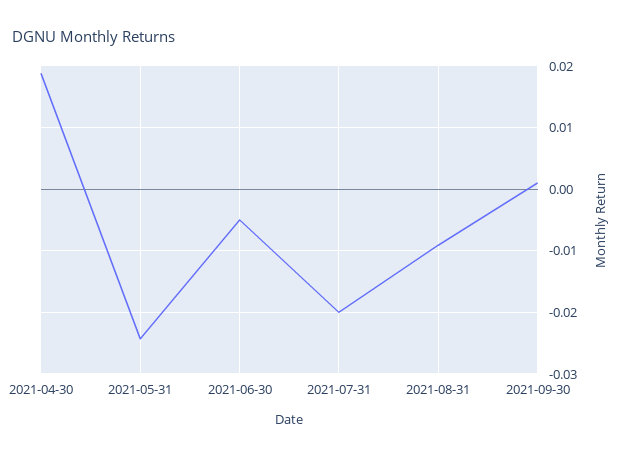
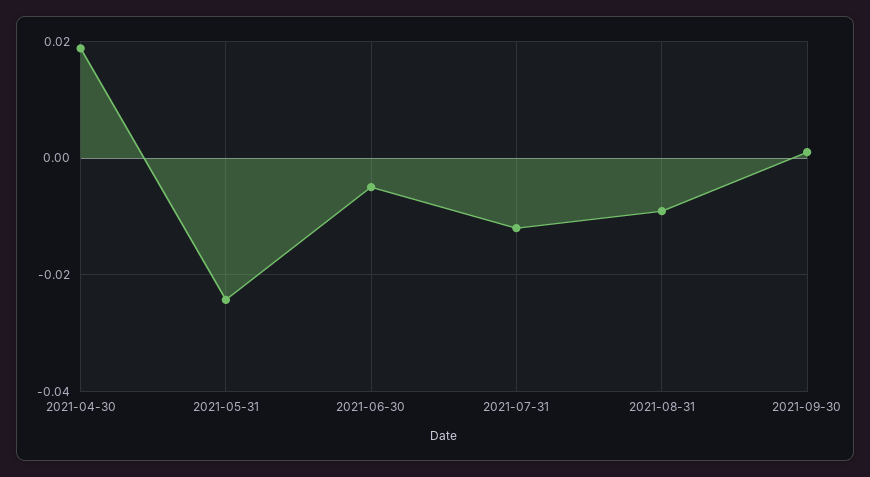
  {
    "2021-04-30": 0.019,
    "2021-05-31": -0.024,
    "2021-06-30": -0.005,
-   "2021-07-31": -0.02,
+   "2021-07-31": -0.012,
    "2021-08-31": -0.009,
    "2021-09-30": 0.001
  }

